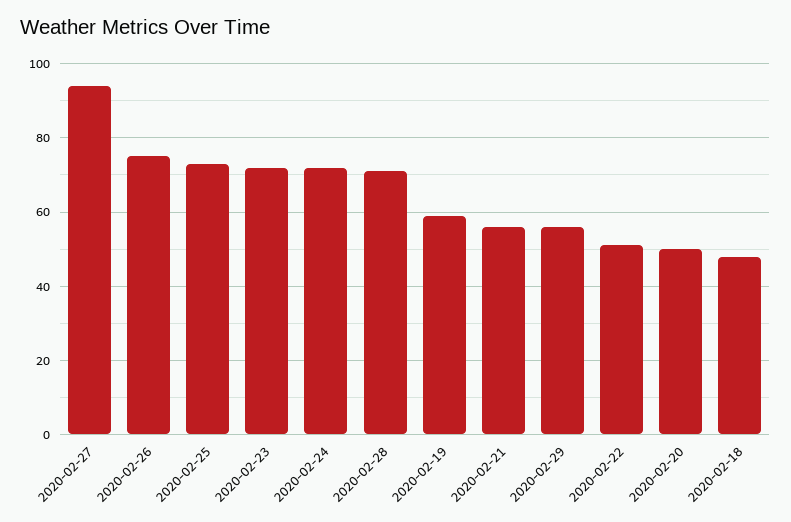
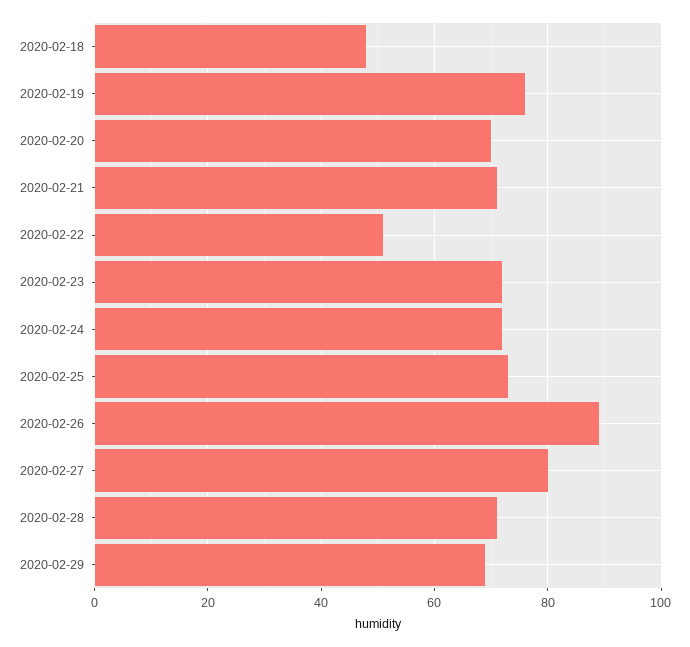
  {
-   "2020-02-27": 95,
+   "2020-02-27": 80,
-   "2020-02-26": 75,
+   "2020-02-26": 90,
    "2020-02-25": 75,
    "2020-02-23": 70,
    "2020-02-24": 70,
    "2020-02-28": 70,
-   "2020-02-19": 60,
+   "2020-02-19": 75,
-   "2020-02-21": 55,
+   "2020-02-21": 70,
-   "2020-02-29": 55,
+   "2020-02-29": 70,
    "2020-02-22": 50,
-   "2020-02-20": 50,
+   "2020-02-20": 70,
    "2020-02-18": 50
  }

